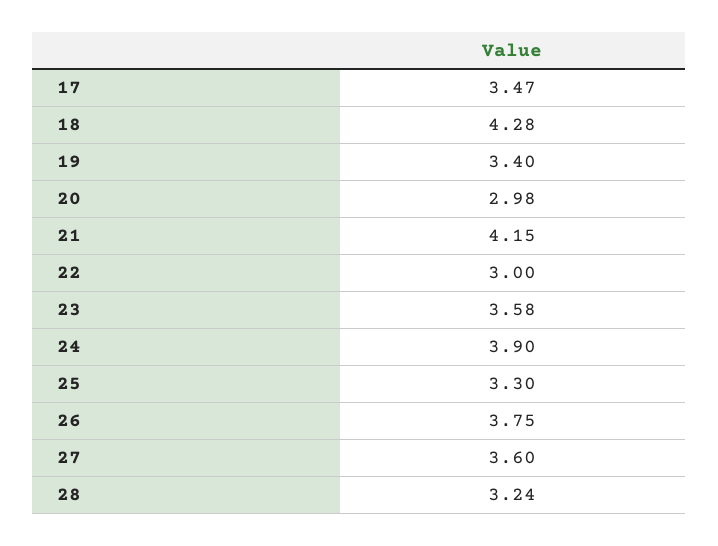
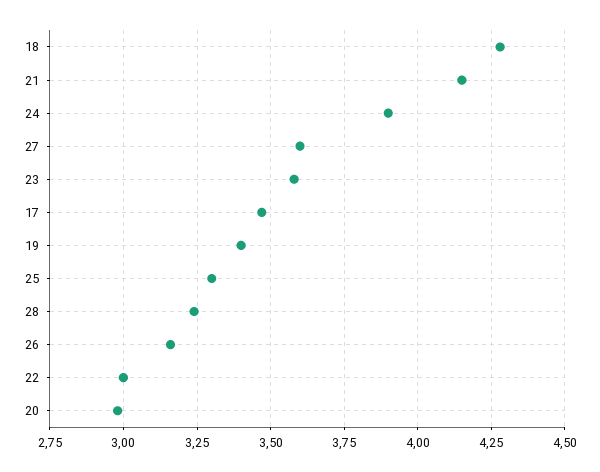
  {
    "17": 3.47,
    "18": 4.28,
    "19": 3.4,
    "20": 2.98,
    "21": 4.15,
    "22": 3,
    "23": 3.58,
    "24": 3.9,
    "25": 3.3,
-   "26": 3.75,
+   "26": 3.15,
    "27": 3.6,
    "28": 3.24
  }

